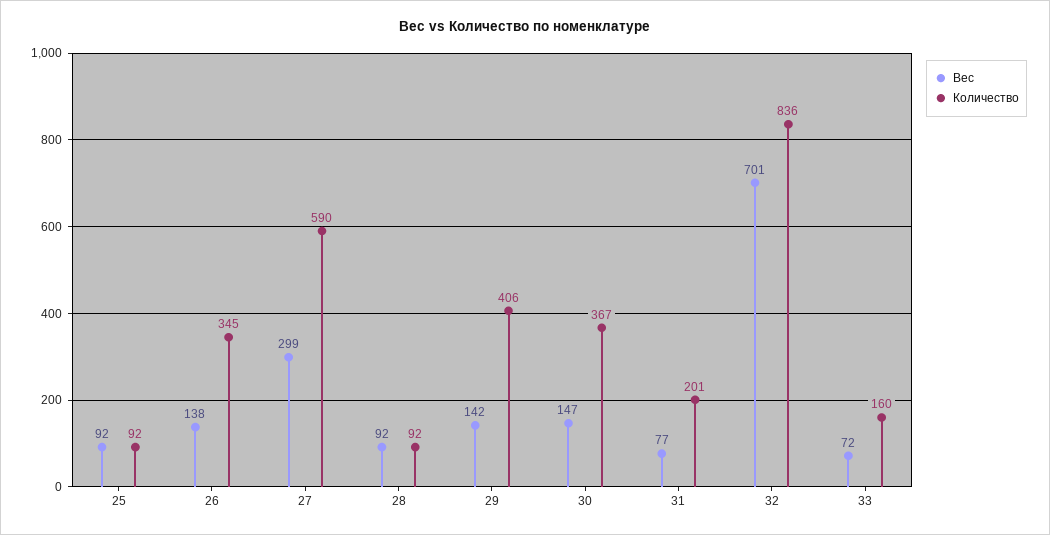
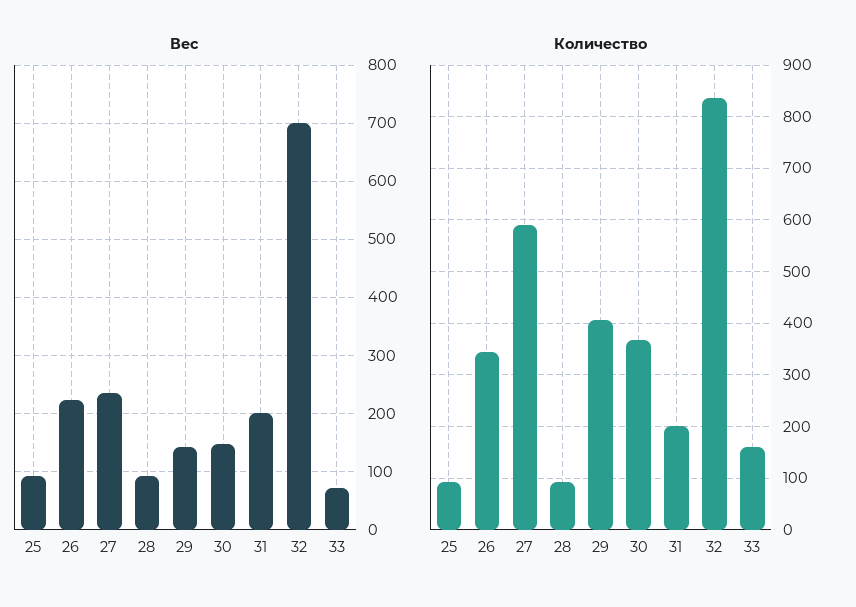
  {
    "Вес": {
      "25": 92,
-     "26": 138,
+     "26": 220,
-     "27": 299,
+     "27": 240,
      "28": 92,
      "29": 142,
      "30": 147,
-     "31": 77,
+     "31": 200,
      "32": 701,
      "33": 72
    },
    "Количество": {
      "25": 92,
      "26": 345,
      "27": 590,
      "28": 92,
      "29": 406,
      "30": 367,
      "31": 201,
      "32": 836,
      "33": 160
    }
  }

